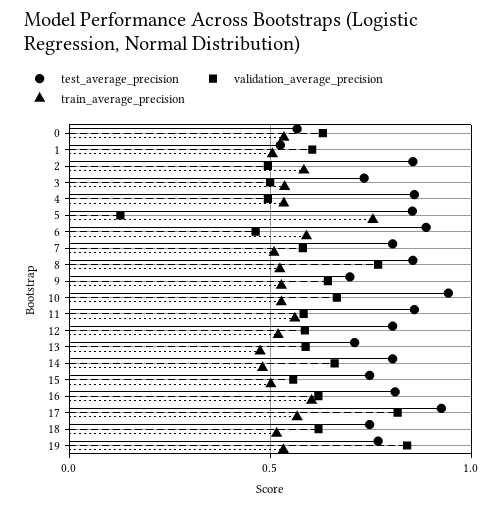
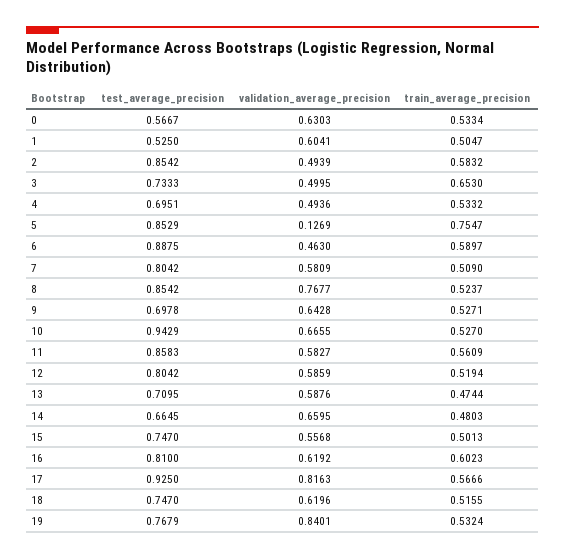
  {
    "test_average_precision": {
      "0": 0.5667,
      "1": 0.525,
      "2": 0.8542,
      "3": 0.7333,
-     "4": 0.85,
+     "4": 0.6951,
      "5": 0.8529,
      "6": 0.8875,
      "7": 0.8042,
      "8": 0.8542,
      "9": 0.6978,
      "10": 0.9429,
      "11": 0.8583,
      "12": 0.8042,
      "13": 0.7095,
-     "14": 0.8,
+     "14": 0.6645,
      "15": 0.747,
      "16": 0.81,
      "17": 0.925,
      "18": 0.747,
      "19": 0.7679
    },
    "validation_average_precision": {
      "0": 0.6303,
      "1": 0.6041,
      "2": 0.4939,
      "3": 0.4995,
      "4": 0.4936,
      "5": 0.1269,
      "6": 0.463,
      "7": 0.5809,
      "8": 0.7677,
      "9": 0.6428,
      "10": 0.6655,
      "11": 0.5827,
      "12": 0.5859,
      "13": 0.5876,
      "14": 0.6595,
      "15": 0.5568,
      "16": 0.6192,
      "17": 0.8163,
      "18": 0.6196,
      "19": 0.8401
    },
    "train_average_precision": {
      "0": 0.5334,
      "1": 0.5047,
      "2": 0.5832,
-     "3": 0.55,
+     "3": 0.653,
      "4": 0.5332,
      "5": 0.7547,
      "6": 0.5897,
      "7": 0.509,
      "8": 0.5237,
      "9": 0.5271,
      "10": 0.527,
      "11": 0.5609,
      "12": 0.5194,
      "13": 0.4744,
      "14": 0.4803,
      "15": 0.5013,
      "16": 0.6023,
      "17": 0.5666,
      "18": 0.5155,
      "19": 0.5324
    }
  }

